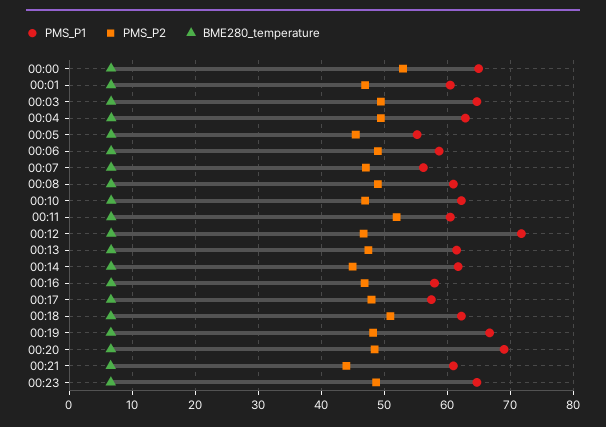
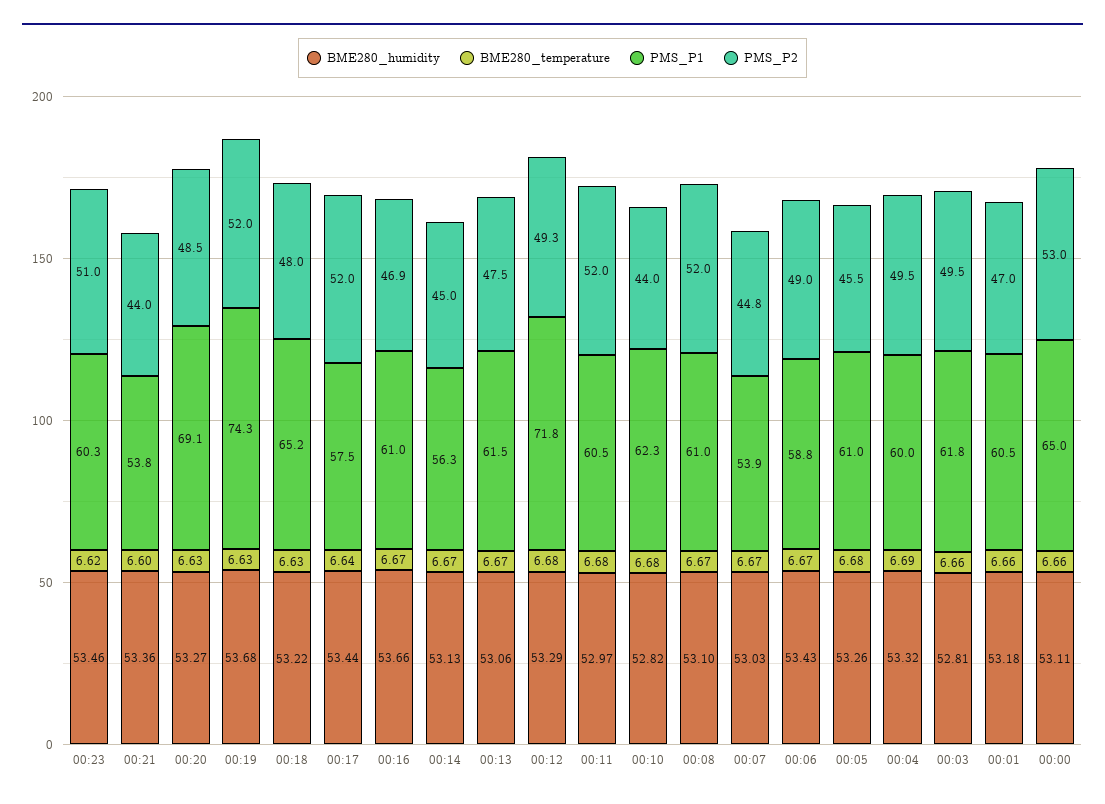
  {
    "PMS_P1": {
      "00:00": 65,
      "00:01": 60.5,
-     "00:03": 65,
+     "00:03": 61.8,
-     "00:04": 63,
+     "00:04": 60,
-     "00:05": 55,
+     "00:05": 61,
      "00:06": 58.8,
-     "00:07": 56,
+     "00:07": 53.9,
      "00:08": 61,
      "00:10": 62.3,
      "00:11": 60.5,
      "00:12": 71.8,
      "00:13": 61.5,
-     "00:14": 62,
+     "00:14": 56.3,
-     "00:16": 58,
+     "00:16": 61,
      "00:17": 57.5,
-     "00:18": 62,
+     "00:18": 65.2,
-     "00:19": 67,
+     "00:19": 74.3,
      "00:20": 69.1,
-     "00:21": 61,
+     "00:21": 53.8,
-     "00:23": 65
+     "00:23": 60.3
    },
    "PMS_P2": {
      "00:00": 53,
      "00:01": 47,
      "00:03": 49.5,
      "00:04": 49.5,
      "00:05": 45.5,
      "00:06": 49,
-     "00:07": 47,
+     "00:07": 44.8,
-     "00:08": 49,
+     "00:08": 52,
-     "00:10": 47,
+     "00:10": 44,
      "00:11": 52,
-     "00:12": 47,
+     "00:12": 49.3,
      "00:13": 47.5,
      "00:14": 45,
      "00:16": 46.9,
-     "00:17": 48,
+     "00:17": 52,
-     "00:18": 51,
+     "00:18": 48,
-     "00:19": 48,
+     "00:19": 52,
      "00:20": 48.5,
      "00:21": 44,
-     "00:23": 49
+     "00:23": 51
    },
    "BME280_temperature": {
      "00:00": 6.66,
      "00:01": 6.66,
      "00:03": 6.66,
      "00:04": 6.69,
      "00:05": 6.68,
      "00:06": 6.67,
      "00:07": 6.67,
      "00:08": 6.67,
      "00:10": 6.68,
      "00:11": 6.68,
      "00:12": 6.68,
      "00:13": 6.67,
      "00:14": 6.67,
      "00:16": 6.67,
      "00:17": 6.64,
      "00:18": 6.63,
      "00:19": 6.63,
      "00:20": 6.63,
      "00:21": 6.6,
      "00:23": 6.62
-   }
+   },
+   "BME280_humidity": {
+     "00:23": 53.46,
+     "00:21": 53.36,
+     "00:20": 53.27,
+     "00:19": 53.68,
+     "00:18": 53.22,
+     "00:17": 53.44,
+     "00:16": 53.66,
+     "00:14": 53.13,
+     "00:13": 53.06,
+     "00:12": 53.29,
+     "00:11": 52.97,
+     "00:10": 52.82,
+     "00:08": 53.1,
+     "00:07": 53.03,
+     "00:06": 53.43,
+     "00:05": 53.26,
+     "00:04": 53.32,
+     "00:03": 52.81,
+     "00:01": 53.18,
+     "00:00": 53.11
+   }
  }

